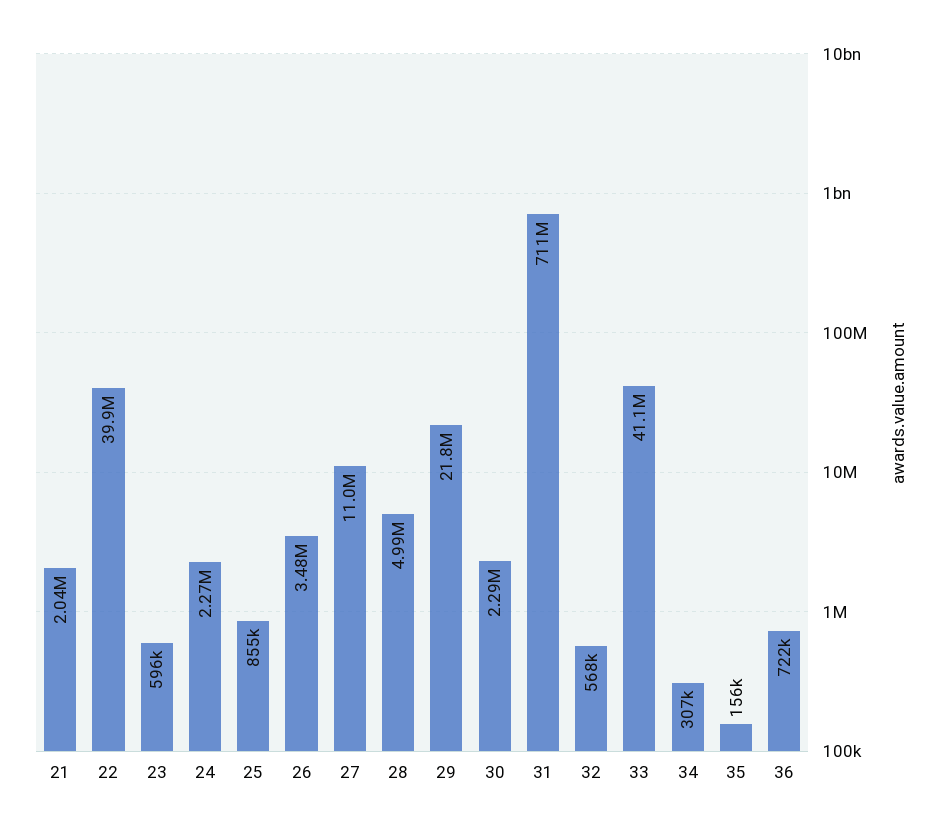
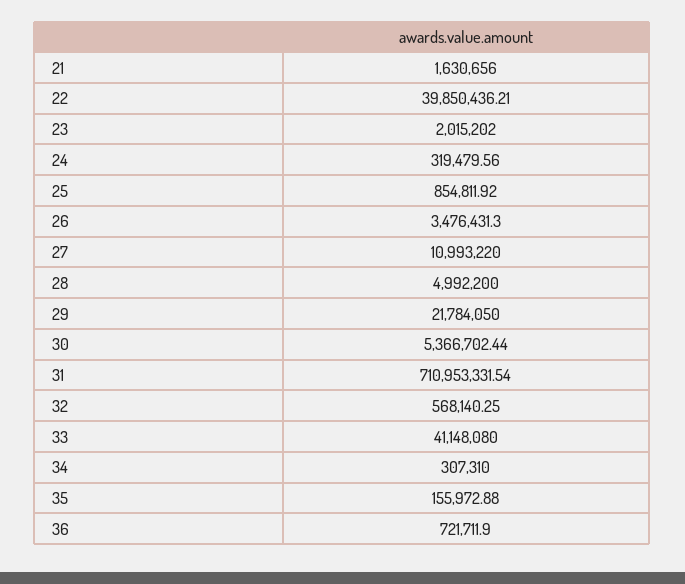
  {
-   "21": 2040000,
+   "21": 1630656,
    "22": 39850436.21,
-   "23": 596000,
+   "23": 2015202,
-   "24": 2270000,
+   "24": 319479.56,
    "25": 854811.92,
    "26": 3476431.3,
    "27": 10993220,
    "28": 4992200,
    "29": 21784050,
-   "30": 2290000,
+   "30": 5366702.44,
    "31": 710953331.54,
    "32": 568140.25,
    "33": 41148080,
    "34": 307310,
    "35": 155972.88,
    "36": 721711.9
  }

